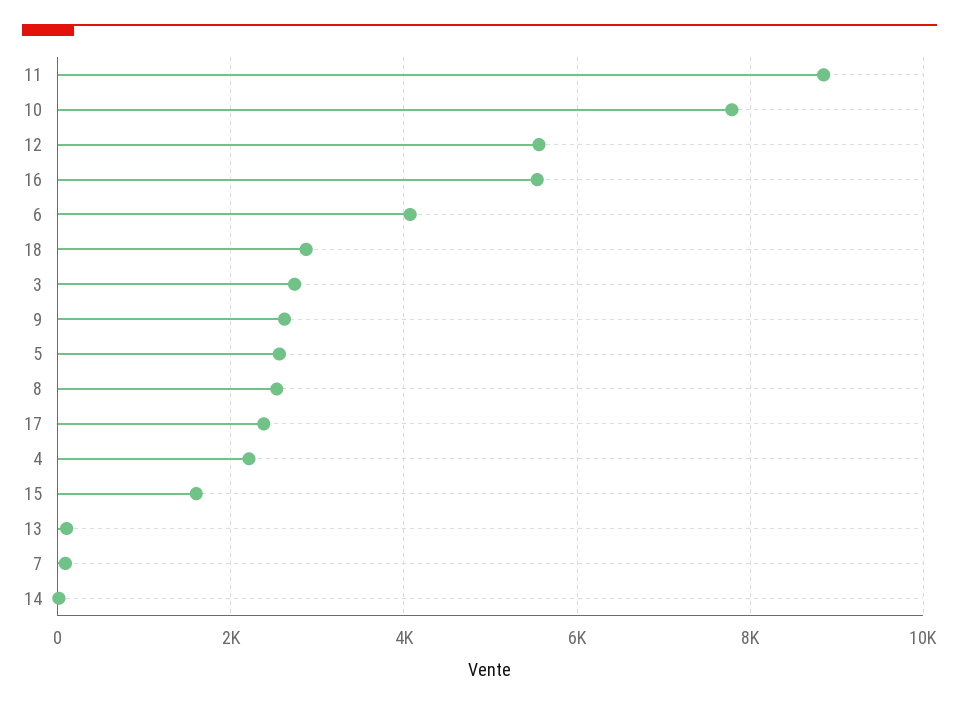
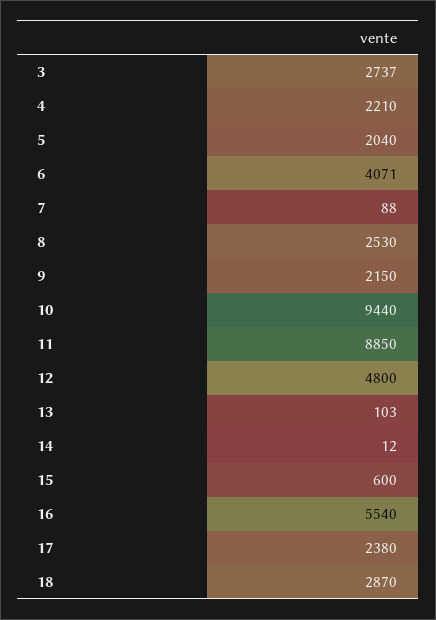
  {
    "11": 8850,
-   "10": 7800,
+   "10": 9440,
-   "12": 5600,
+   "12": 4800,
    "16": 5540,
    "6": 4071,
    "18": 2870,
    "3": 2737,
-   "9": 2600,
+   "9": 2150,
-   "5": 2600,
+   "5": 2040,
    "8": 2530,
    "17": 2380,
    "4": 2210,
-   "15": 1600,
+   "15": 600,
    "13": 103,
    "7": 88,
    "14": 12
  }

